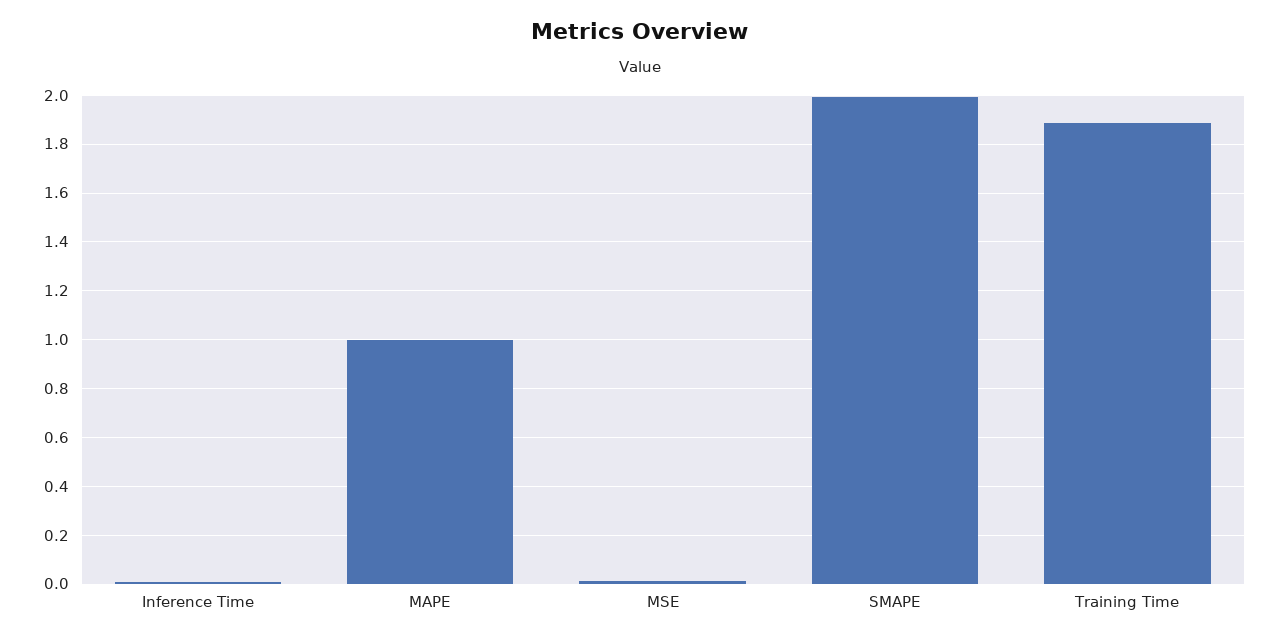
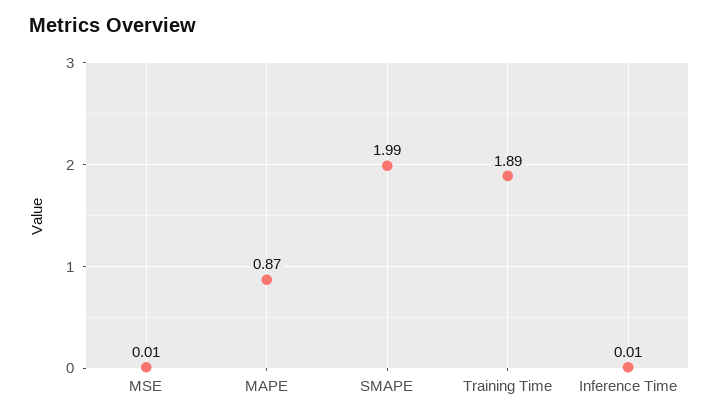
  {
    "Inference Time": 0.01,
-   "MAPE": 1,
+   "MAPE": 0.87,
    "MSE": 0.01,
    "SMAPE": 1.99,
    "Training Time": 1.89
  }

